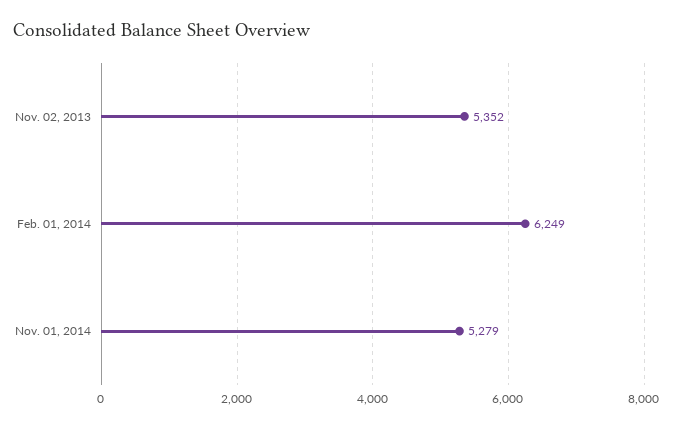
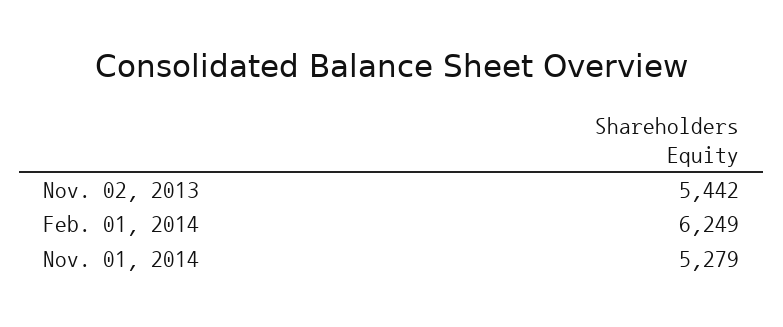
  {
-   "Nov. 02, 2013": 5352,
+   "Nov. 02, 2013": 5442,
    "Feb. 01, 2014": 6249,
    "Nov. 01, 2014": 5279
  }

